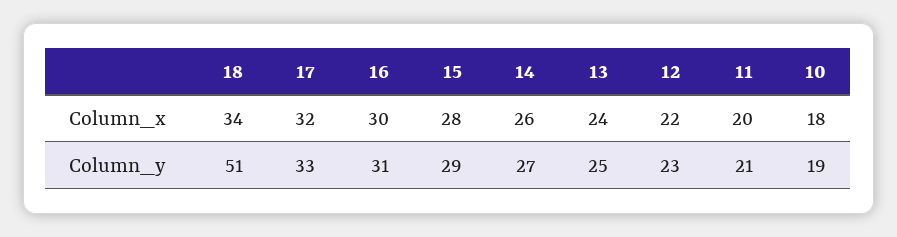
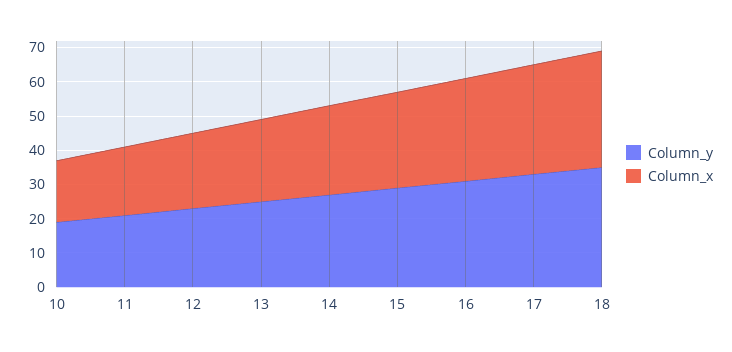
  {
    "Column_x": {
      "18": 34,
      "17": 32,
      "16": 30,
      "15": 28,
      "14": 26,
      "13": 24,
      "12": 22,
      "11": 20,
      "10": 18
    },
    "Column_y": {
-     "18": 51,
+     "18": 35,
      "17": 33,
      "16": 31,
      "15": 29,
      "14": 27,
      "13": 25,
      "12": 23,
      "11": 21,
      "10": 19
    }
  }

